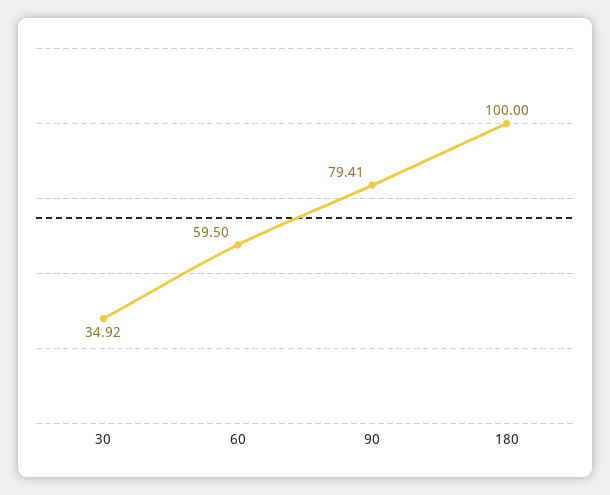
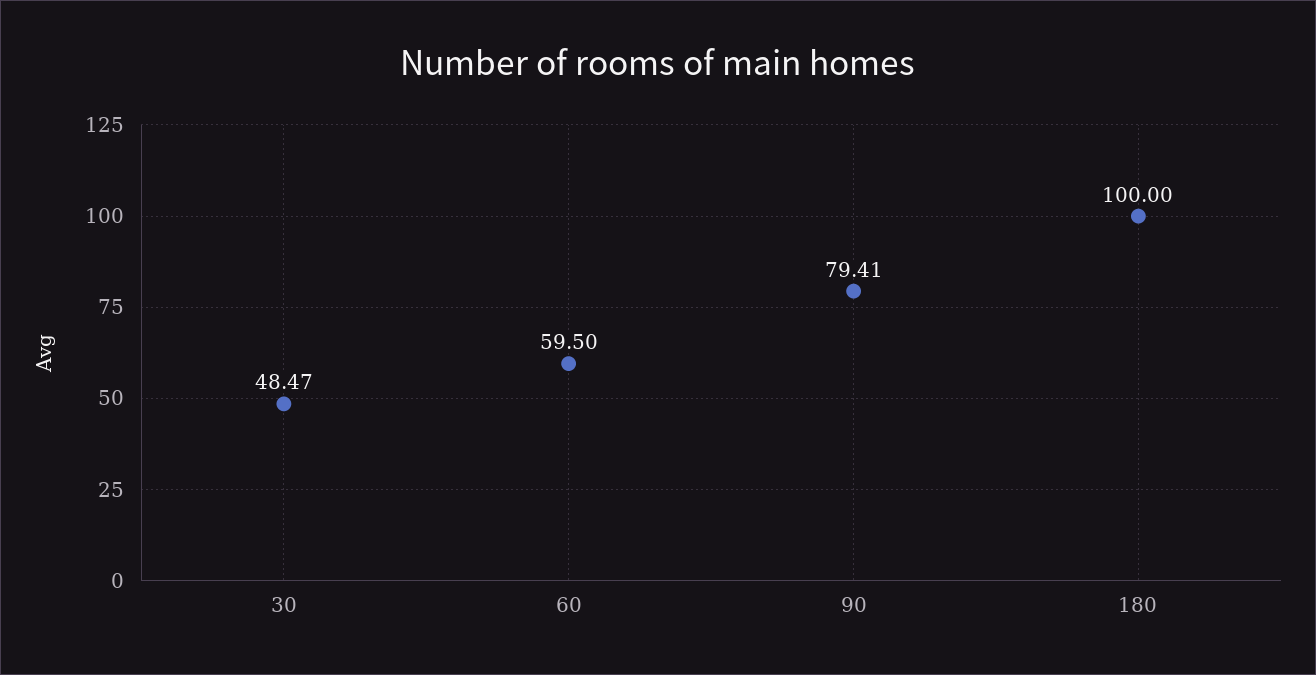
  {
-   "30": 34.92,
+   "30": 48.47,
    "60": 59.5,
    "90": 79.41,
    "180": 100
  }

